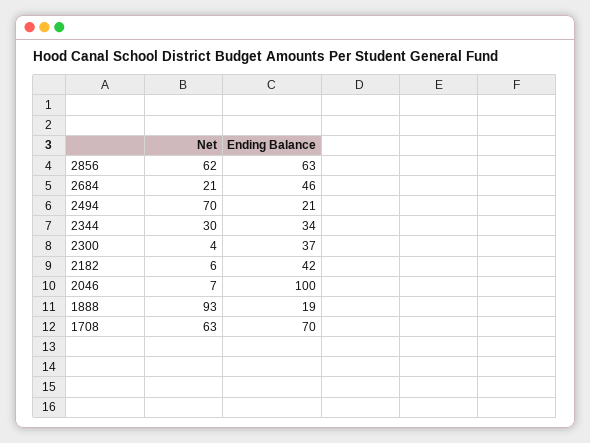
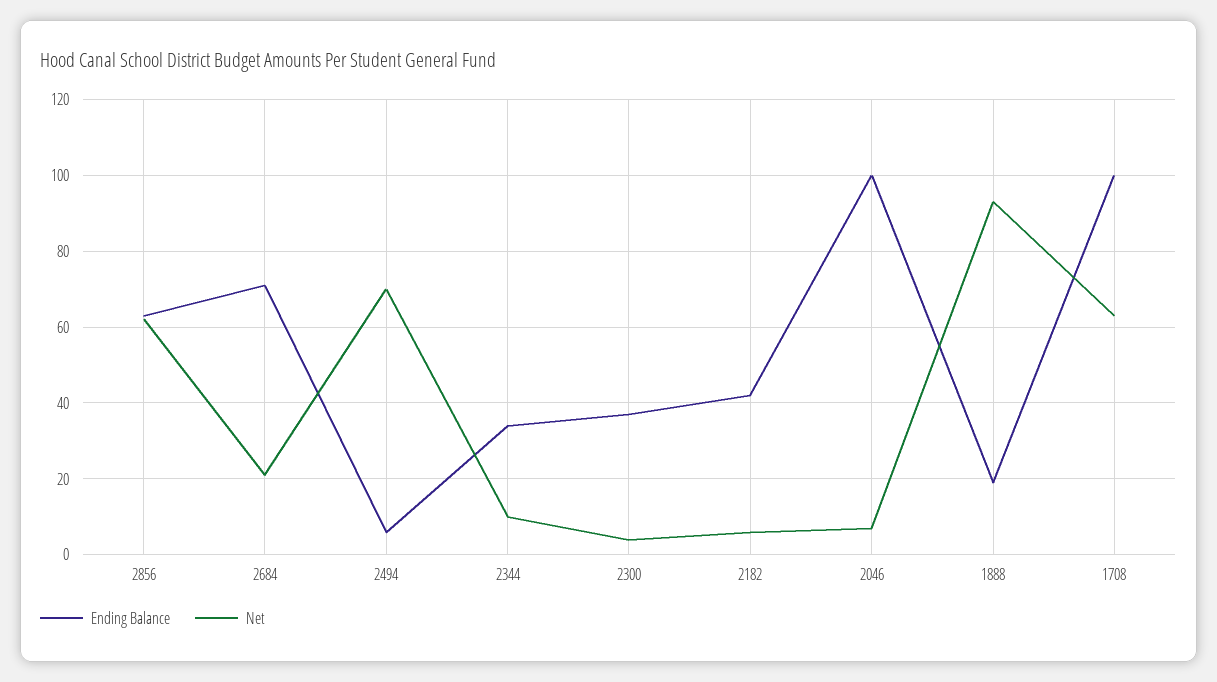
  {
    "Net": {
      "2856": 62,
      "2684": 21,
      "2494": 70,
-     "2344": 30,
+     "2344": 10,
      "2300": 4,
      "2182": 6,
      "2046": 7,
      "1888": 93,
      "1708": 63
    },
    "Ending Balance": {
      "2856": 63,
-     "2684": 46,
+     "2684": 70,
-     "2494": 21,
+     "2494": 5,
      "2344": 34,
      "2300": 37,
      "2182": 42,
      "2046": 100,
      "1888": 19,
-     "1708": 70
+     "1708": 100
    }
  }

